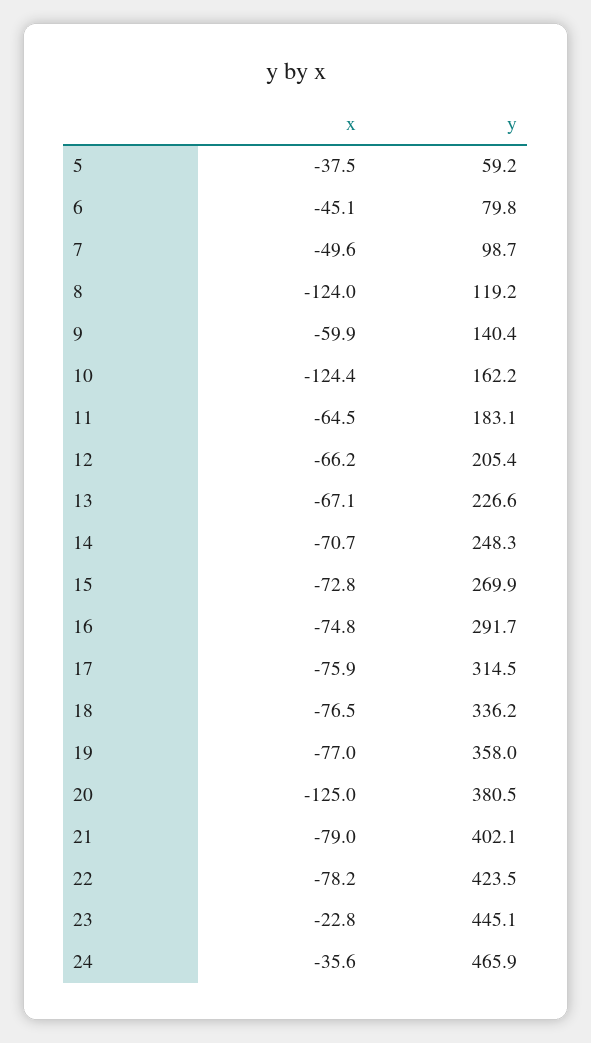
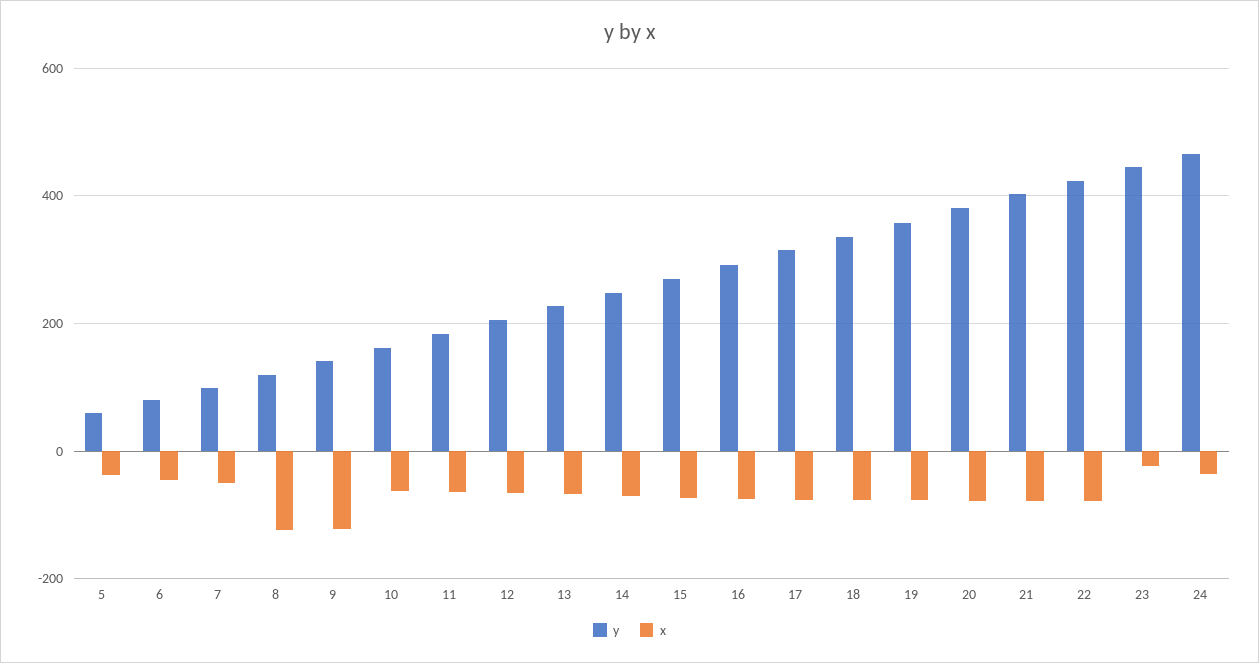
  {
    "x": {
      "5": -37.5,
      "6": -45.1,
      "7": -49.6,
      "8": -124,
-     "9": -59.9,
+     "9": -120,
-     "10": -124.4,
+     "10": -60,
      "11": -64.5,
      "12": -66.2,
      "13": -67.1,
      "14": -70.7,
      "15": -72.8,
      "16": -74.8,
      "17": -75.9,
      "18": -76.5,
      "19": -77,
-     "20": -125,
+     "20": -80,
      "21": -79,
      "22": -78.2,
      "23": -22.8,
      "24": -35.6
    },
    "y": {
      "5": 59.2,
      "6": 79.8,
      "7": 98.7,
      "8": 119.2,
      "9": 140.4,
      "10": 162.2,
      "11": 183.1,
      "12": 205.4,
      "13": 226.6,
      "14": 248.3,
      "15": 269.9,
      "16": 291.7,
      "17": 314.5,
      "18": 336.2,
      "19": 358,
      "20": 380.5,
      "21": 402.1,
      "22": 423.5,
      "23": 445.1,
      "24": 465.9
    }
  }

